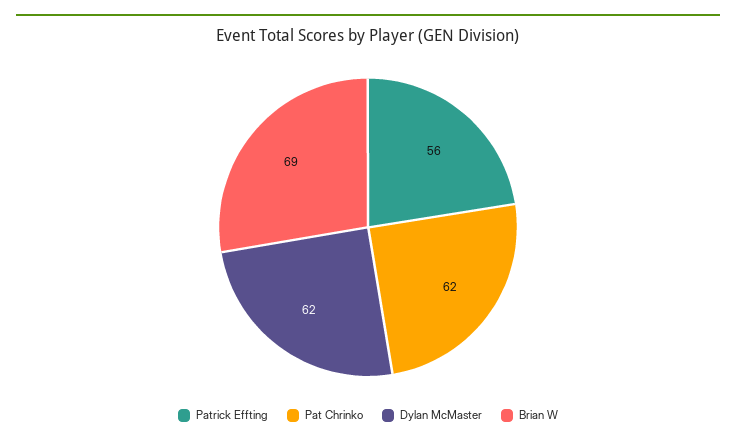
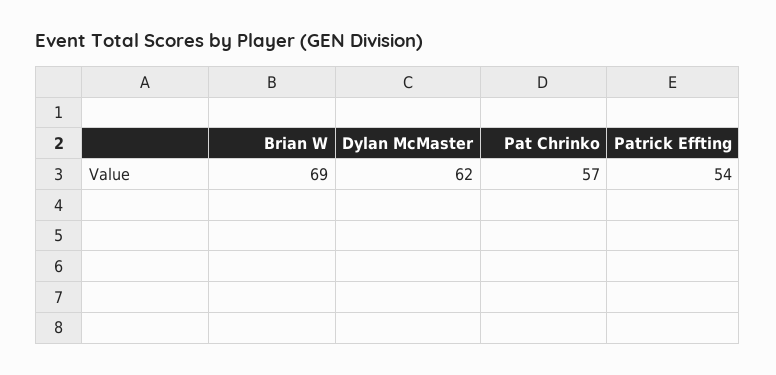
  {
-   "Patrick Effting": 56,
+   "Patrick Effting": 54,
-   "Pat Chrinko": 62,
+   "Pat Chrinko": 57,
    "Dylan McMaster": 62,
    "Brian W": 69
  }

